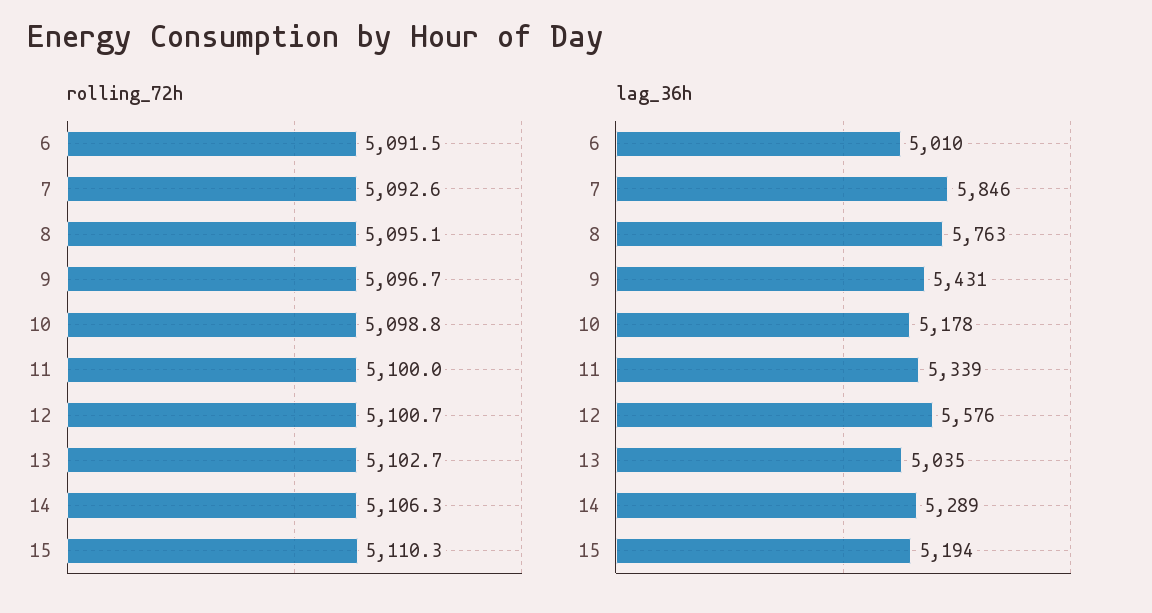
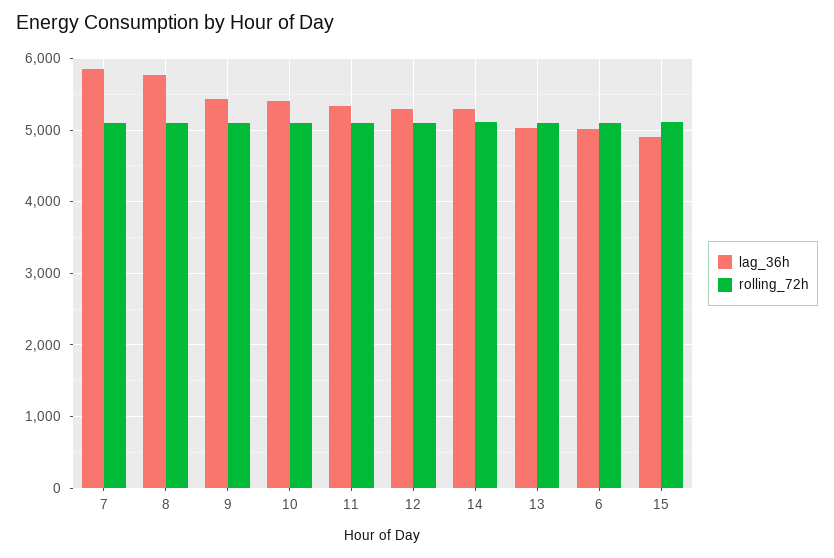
  {
    "rolling_72h": {
      "6": 5091.5,
      "7": 5092.6,
      "8": 5095.1,
      "9": 5096.7,
      "10": 5098.8,
      "11": 5100,
      "12": 5100.7,
      "13": 5102.7,
      "14": 5106.3,
      "15": 5110.3
    },
    "lag_36h": {
      "6": 5010,
      "7": 5846,
      "8": 5763,
      "9": 5431,
-     "10": 5178,
+     "10": 5400,
      "11": 5339,
-     "12": 5576,
+     "12": 5300,
      "13": 5035,
      "14": 5289,
-     "15": 5194
+     "15": 4900
    }
  }

